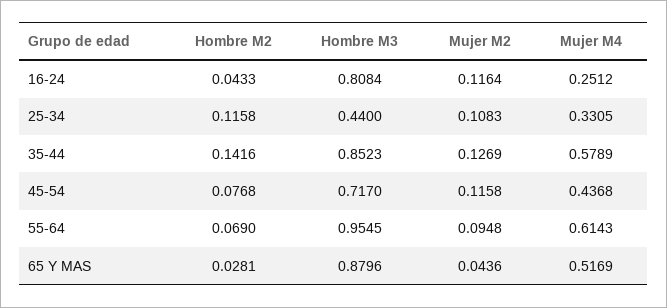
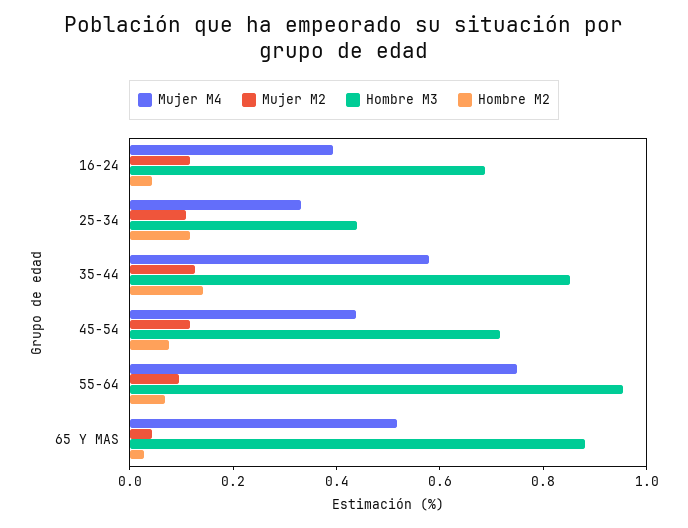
  {
    "Hombre M2": {
      "16-24": 0.0433,
      "25-34": 0.1158,
      "35-44": 0.1416,
      "45-54": 0.0768,
      "55-64": 0.069,
      "65 Y MAS": 0.0281
    },
    "Hombre M3": {
-     "16-24": 0.8084,
+     "16-24": 0.7,
      "25-34": 0.44,
      "35-44": 0.8523,
      "45-54": 0.717,
      "55-64": 0.9545,
      "65 Y MAS": 0.8796
    },
    "Mujer M2": {
      "16-24": 0.1164,
      "25-34": 0.1083,
      "35-44": 0.1269,
      "45-54": 0.1158,
      "55-64": 0.0948,
      "65 Y MAS": 0.0436
    },
    "Mujer M4": {
-     "16-24": 0.2512,
+     "16-24": 0.4,
      "25-34": 0.3305,
      "35-44": 0.5789,
      "45-54": 0.4368,
-     "55-64": 0.6143,
+     "55-64": 0.75,
      "65 Y MAS": 0.5169
    }
  }

